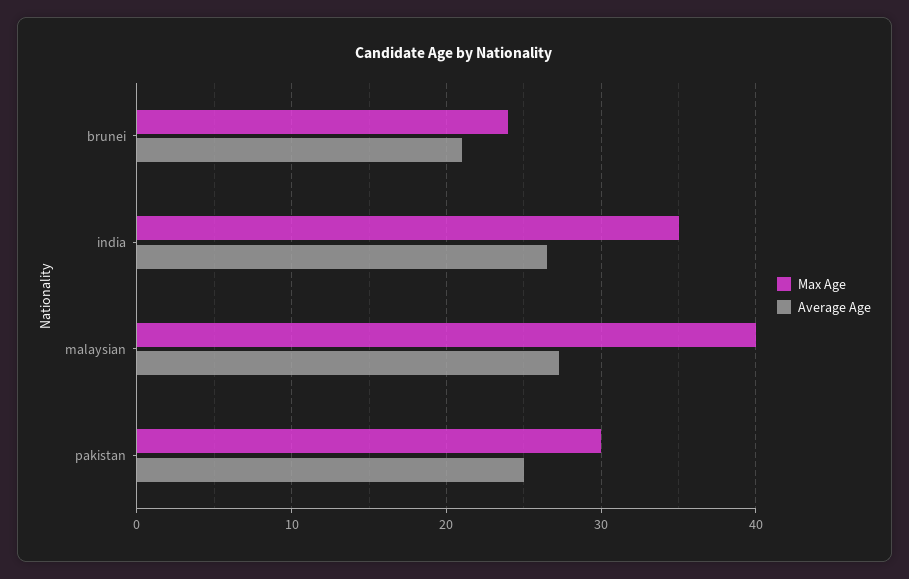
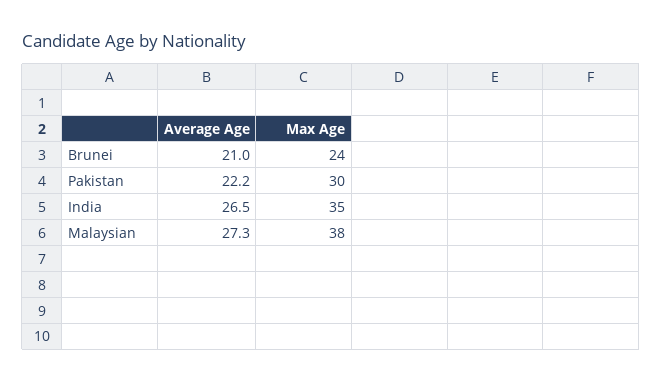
  {
    "Max Age": {
      "brunei": 24,
      "india": 35,
-     "malaysian": 40,
+     "malaysian": 38,
      "pakistan": 30
    },
    "Average Age": {
      "brunei": 21,
      "india": 26.5,
      "malaysian": 27.3,
-     "pakistan": 25
+     "pakistan": 22.2
    }
  }

